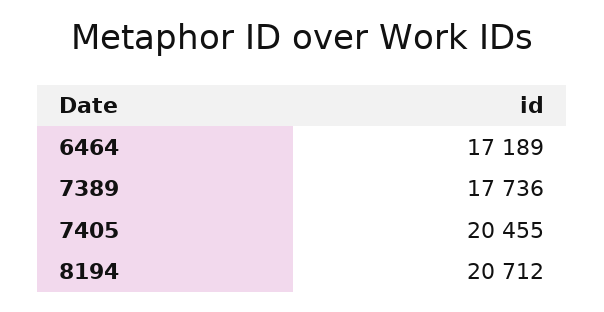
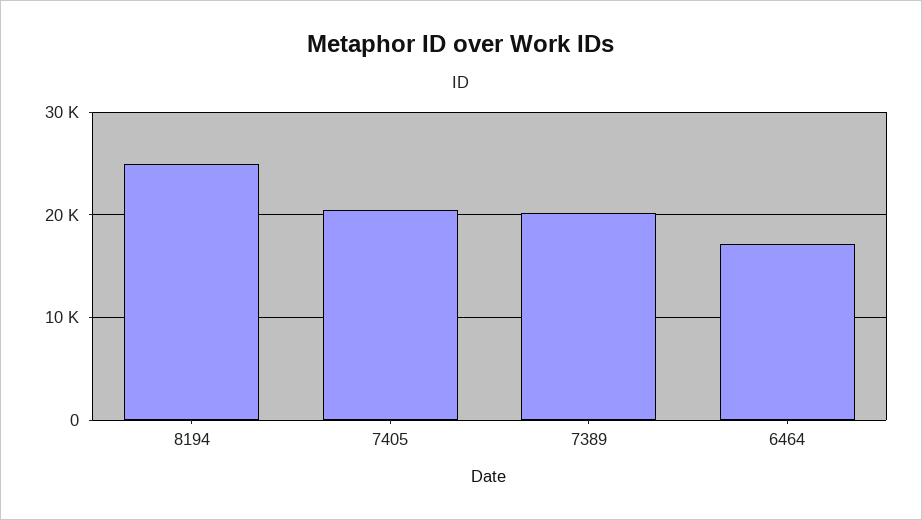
  {
    "6464": 17189,
-   "7389": 17736,
+   "7389": 20000,
    "7405": 20455,
-   "8194": 20712
+   "8194": 25000
  }

